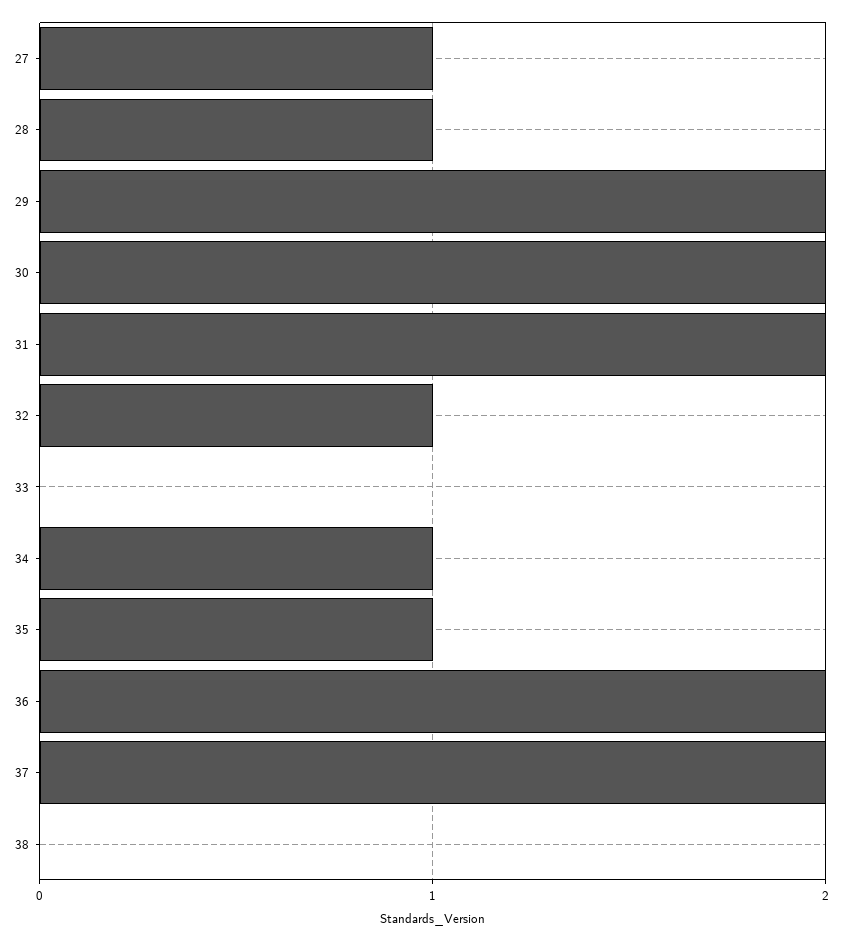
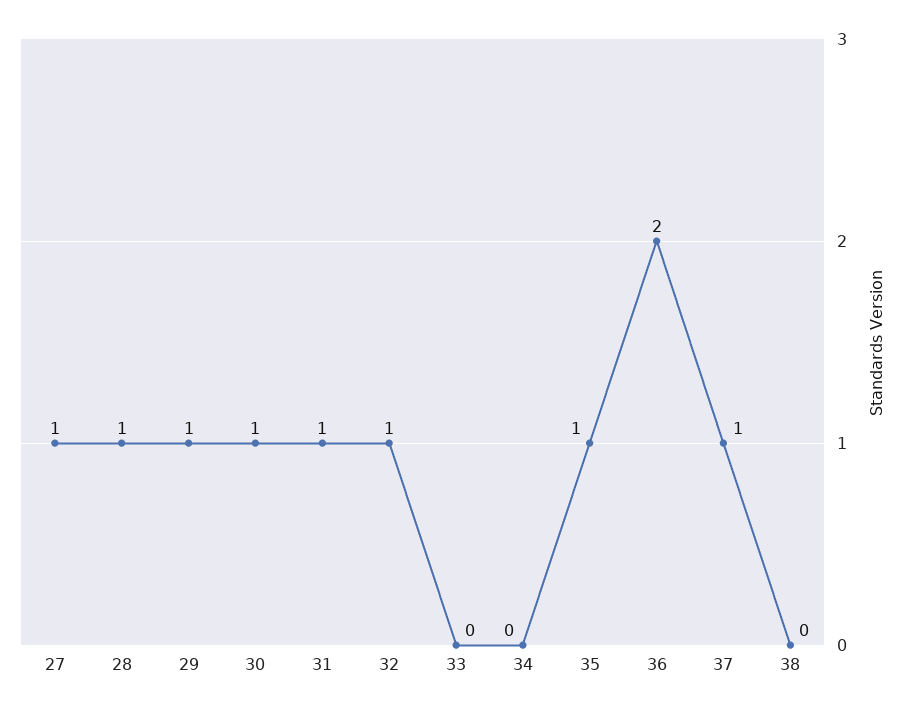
  {
    "27": 1,
    "28": 1,
-   "29": 2,
+   "29": 1,
-   "30": 2,
+   "30": 1,
-   "31": 2,
+   "31": 1,
    "32": 1,
    "33": 0,
-   "34": 1,
+   "34": 0,
    "35": 1,
    "36": 2,
-   "37": 2,
+   "37": 1,
    "38": 0
  }

